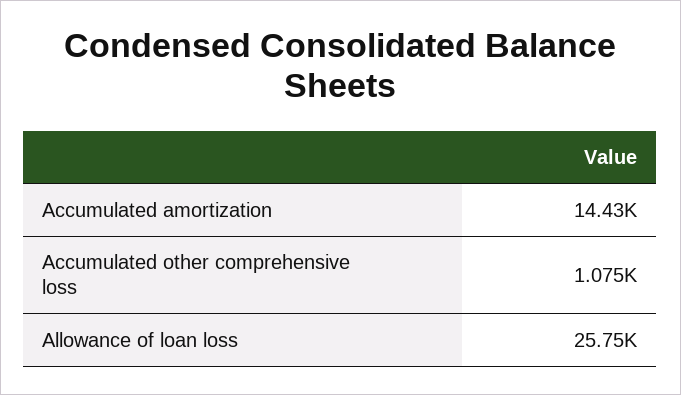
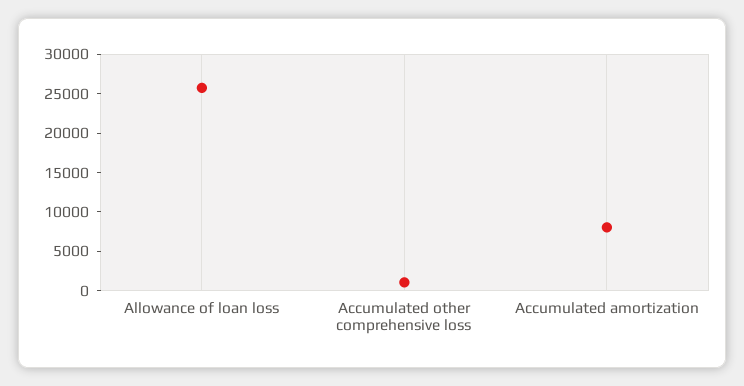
  {
-   "Accumulated amortization": 14430,
+   "Accumulated amortization": 7500,
    "Accumulated other comprehensive loss": 1075,
    "Allowance of loan loss": 25750
  }

